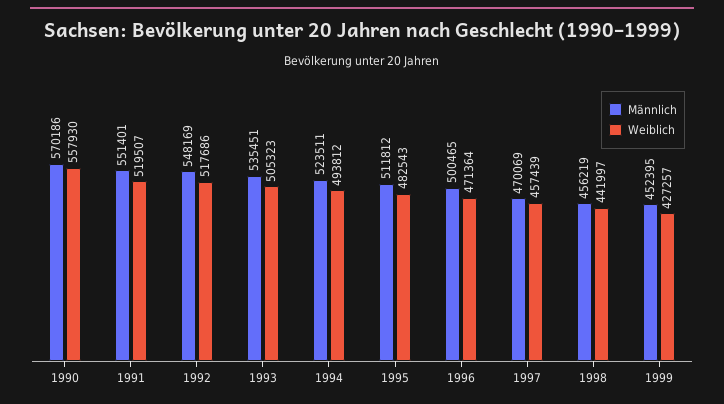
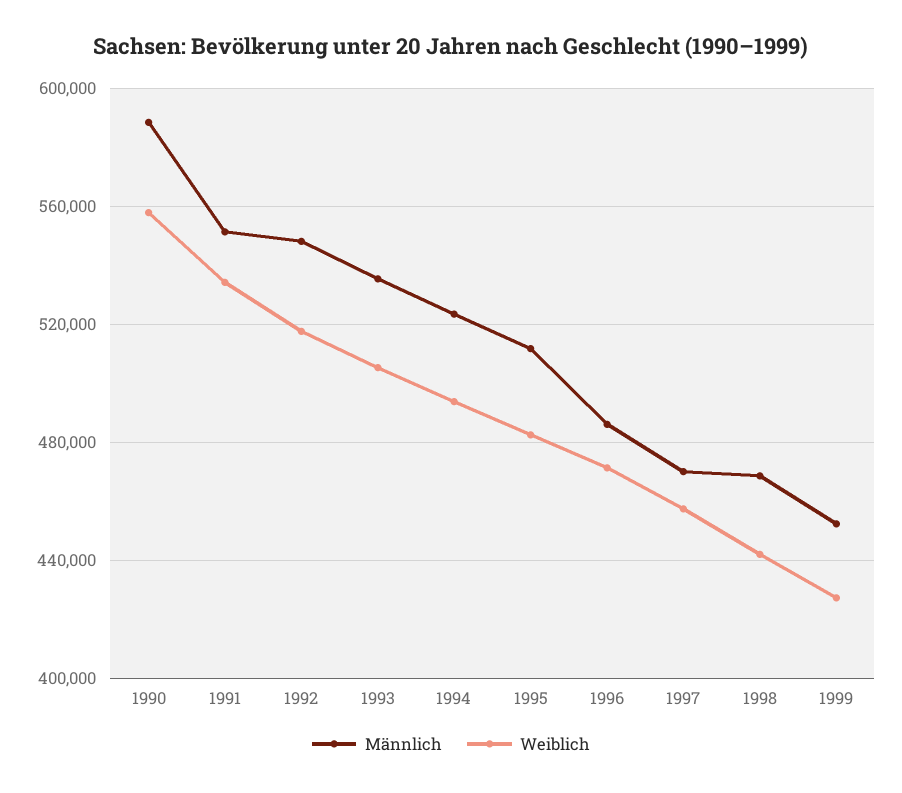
  {
    "Männlich": {
-     "1990": 570186,
+     "1990": 590000,
      "1991": 551401,
      "1992": 548169,
      "1993": 535451,
      "1994": 523511,
      "1995": 511812,
-     "1996": 500465,
+     "1996": 485000,
      "1997": 470069,
-     "1998": 456219,
+     "1998": 470000,
      "1999": 452395
    },
    "Weiblich": {
      "1990": 557930,
-     "1991": 519507,
+     "1991": 535000,
      "1992": 517686,
      "1993": 505323,
      "1994": 493812,
      "1995": 482543,
      "1996": 471364,
      "1997": 457439,
      "1998": 441997,
      "1999": 427257
    }
  }

